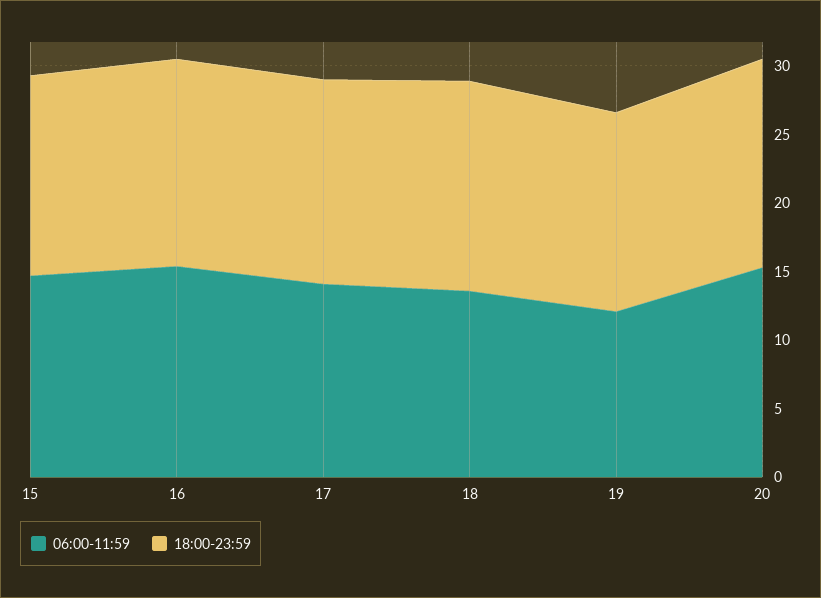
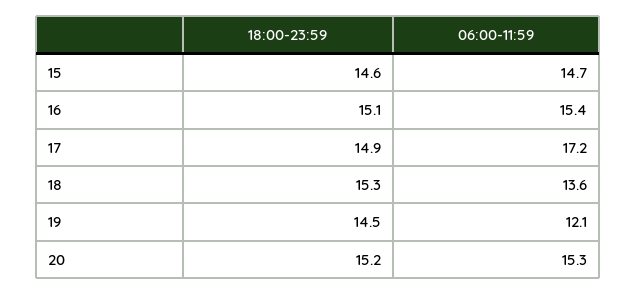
  {
    "06:00-11:59": {
      "15": 14.7,
      "16": 15.4,
-     "17": 14,
+     "17": 17.2,
      "18": 13.6,
      "19": 12.1,
      "20": 15.3
    },
    "18:00-23:59": {
      "15": 14.6,
      "16": 15.1,
      "17": 14.9,
      "18": 15.3,
      "19": 14.5,
      "20": 15.2
    }
  }

